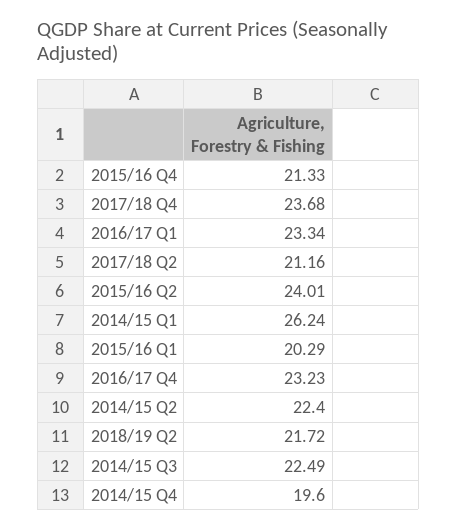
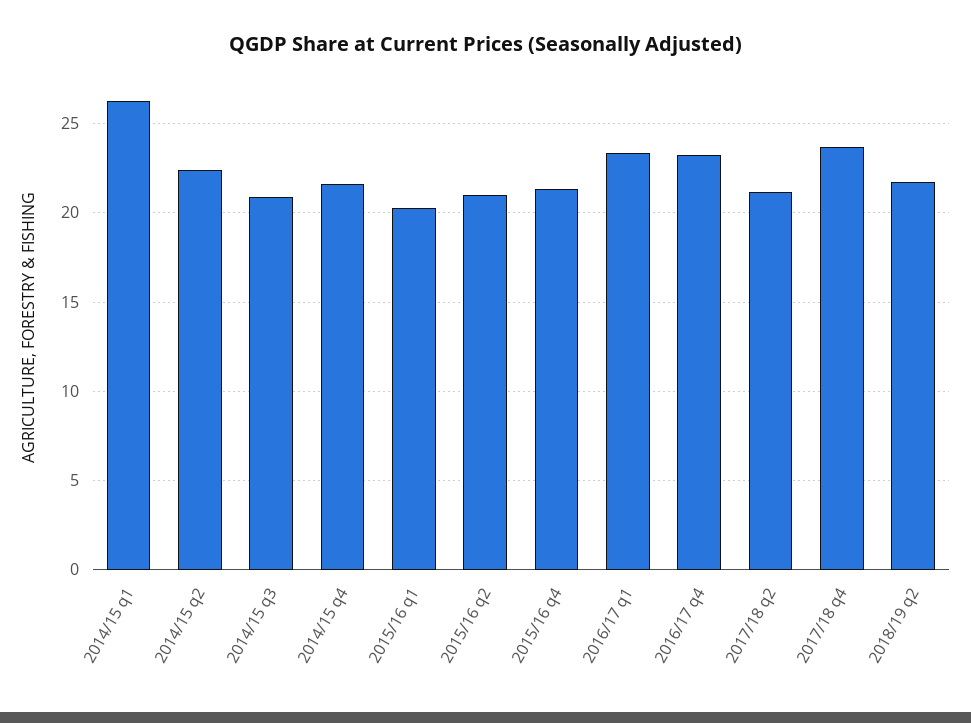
  {
    "2015/16 Q4": 21.33,
    "2017/18 Q4": 23.68,
    "2016/17 Q1": 23.34,
    "2017/18 Q2": 21.16,
-   "2015/16 Q2": 24.01,
+   "2015/16 Q2": 21,
    "2014/15 Q1": 26.24,
    "2015/16 Q1": 20.29,
    "2016/17 Q4": 23.23,
    "2014/15 Q2": 22.4,
    "2018/19 Q2": 21.72,
-   "2014/15 Q3": 22.49,
+   "2014/15 Q3": 21,
-   "2014/15 Q4": 19.6
+   "2014/15 Q4": 21.5
  }

